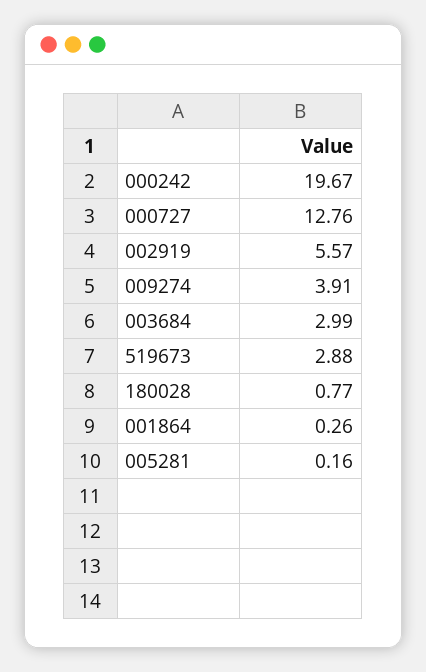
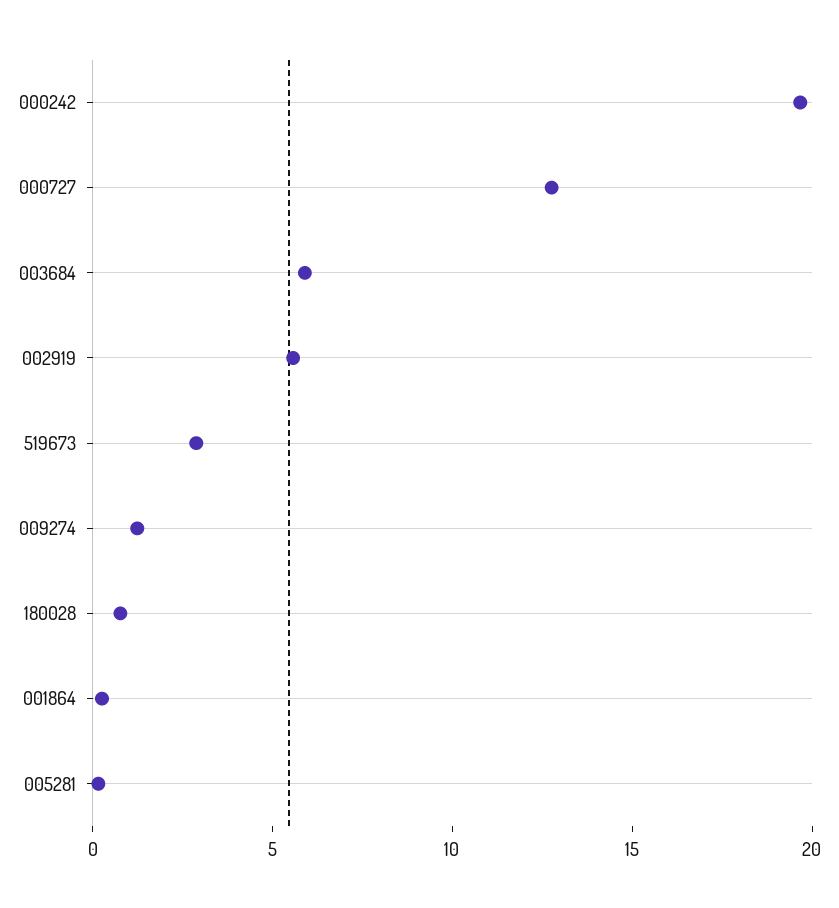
  {
    "000242": 19.67,
    "000727": 12.76,
    "002919": 5.57,
-   "009274": 3.91,
+   "009274": 1,
-   "003684": 2.99,
+   "003684": 6,
    "519673": 2.88,
    "180028": 0.77,
    "001864": 0.26,
    "005281": 0.16
  }

